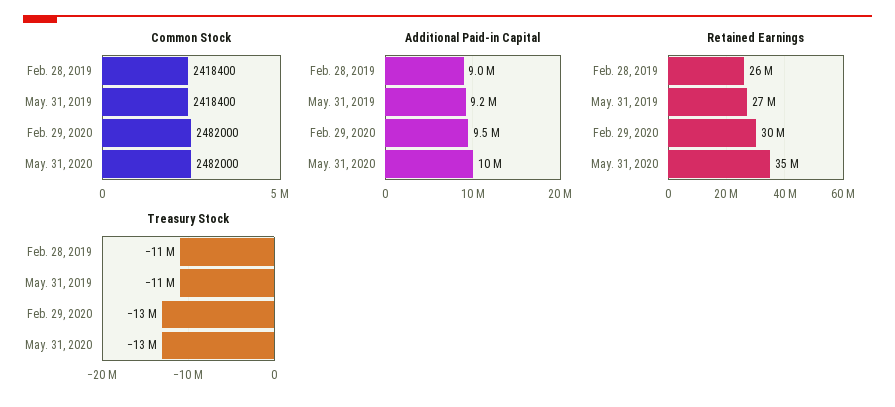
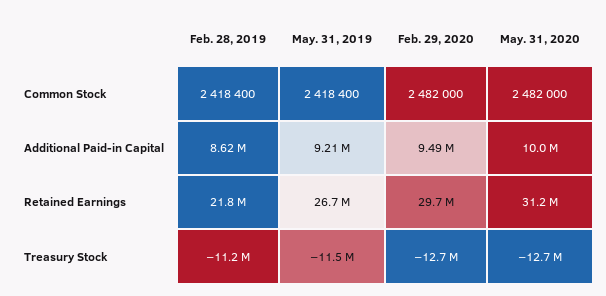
  {
    "Common Stock": {
      "Feb. 28, 2019": 2418400,
      "May. 31, 2019": 2418400,
      "Feb. 29, 2020": 2482000,
      "May. 31, 2020": 2482000
    },
    "Additional Paid-in Capital": {
-     "Feb. 28, 2019": 9000000,
+     "Feb. 28, 2019": 8620000,
      "May. 31, 2019": 9210000,
      "Feb. 29, 2020": 9490000,
      "May. 31, 2020": 10000000
    },
    "Retained Earnings": {
-     "Feb. 28, 2019": 26000000,
+     "Feb. 28, 2019": 21800000,
      "May. 31, 2019": 26700000,
      "Feb. 29, 2020": 29700000,
-     "May. 31, 2020": 35000000
+     "May. 31, 2020": 31200000
    },
    "Treasury Stock": {
      "Feb. 28, 2019": -11200000,
      "May. 31, 2019": -11500000,
      "Feb. 29, 2020": -12700000,
      "May. 31, 2020": -12700000
    }
  }

